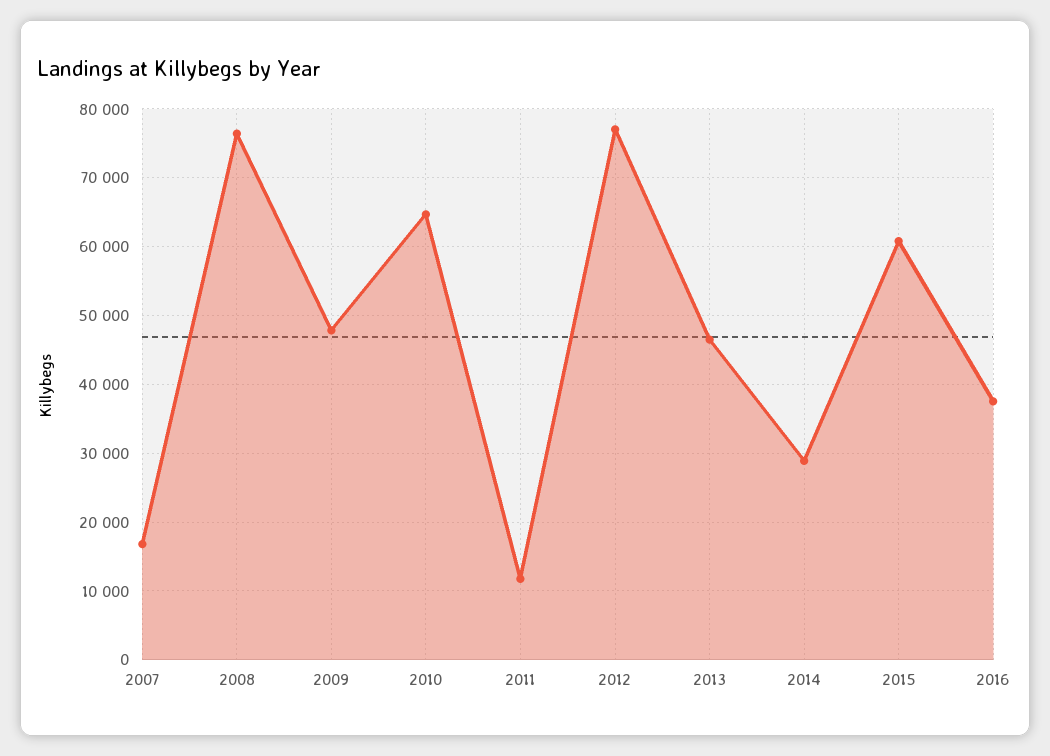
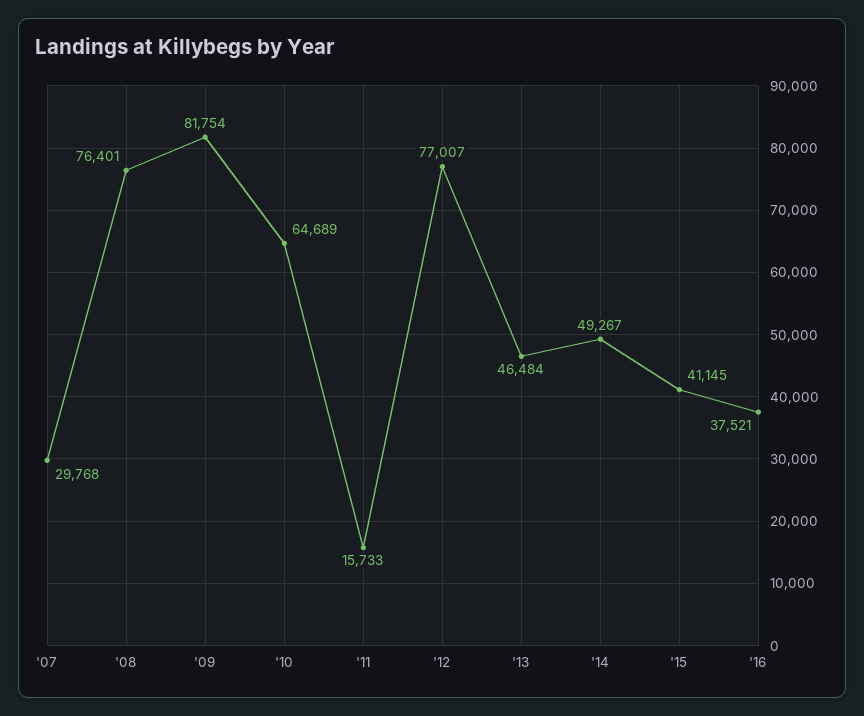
  {
-   "2007": 17000,
+   "2007": 29768,
    "2008": 76401,
-   "2009": 48000,
+   "2009": 81754,
    "2010": 64689,
-   "2011": 12000,
+   "2011": 15733,
    "2012": 77007,
    "2013": 46484,
-   "2014": 29000,
+   "2014": 49267,
-   "2015": 61000,
+   "2015": 41145,
    "2016": 37521
  }

